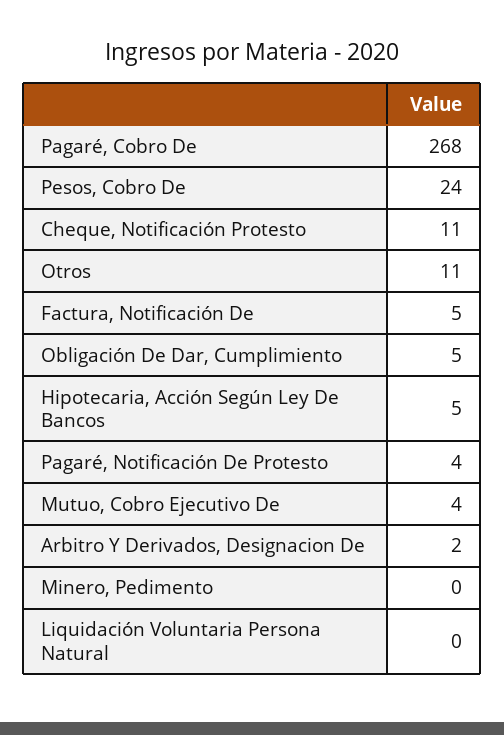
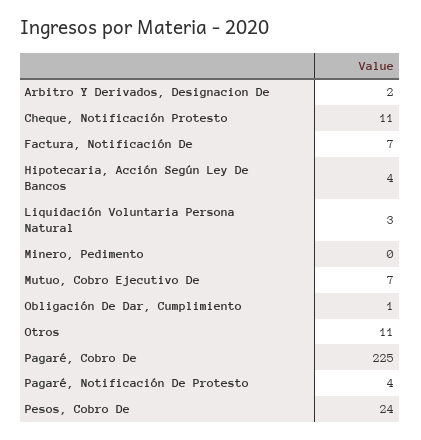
  {
-   "Pagaré, Cobro De": 268,
+   "Pagaré, Cobro De": 225,
    "Pesos, Cobro De": 24,
    "Cheque, Notificación Protesto": 11,
    "Otros": 11,
-   "Factura, Notificación De": 5,
+   "Factura, Notificación De": 7,
-   "Obligación De Dar, Cumplimiento": 5,
+   "Obligación De Dar, Cumplimiento": 1,
-   "Hipotecaria, Acción Según Ley De Bancos": 5,
+   "Hipotecaria, Acción Según Ley De Bancos": 4,
    "Pagaré, Notificación De Protesto": 4,
-   "Mutuo, Cobro Ejecutivo De": 4,
+   "Mutuo, Cobro Ejecutivo De": 7,
    "Arbitro Y Derivados, Designacion De": 2,
    "Minero, Pedimento": 0,
-   "Liquidación Voluntaria Persona Natural": 0
+   "Liquidación Voluntaria Persona Natural": 3
  }

